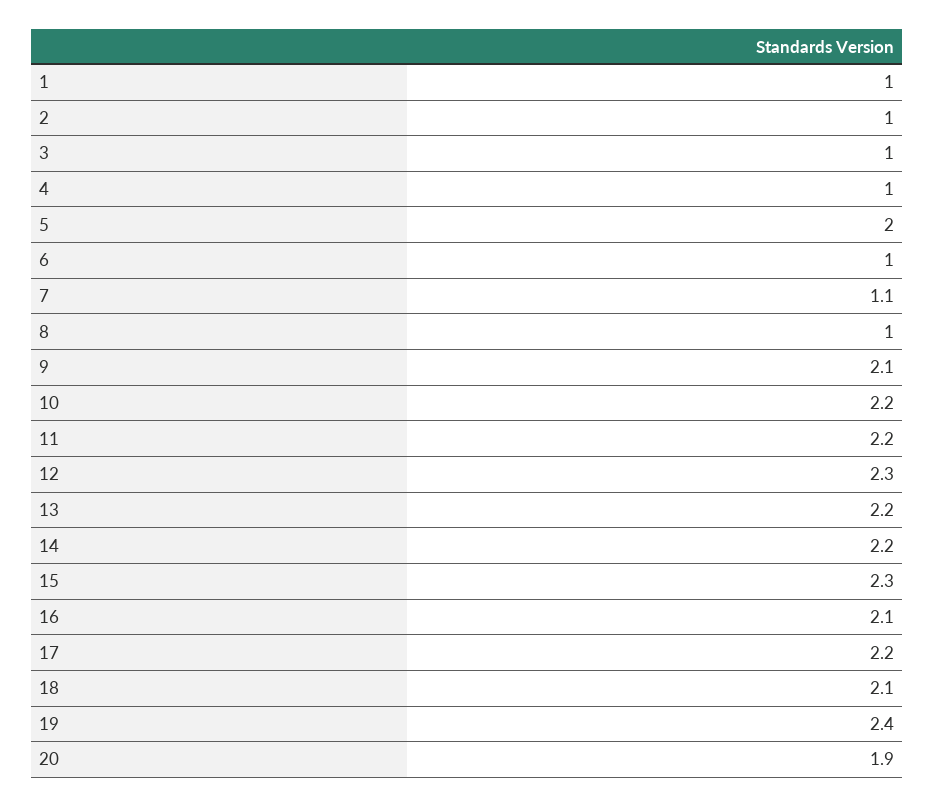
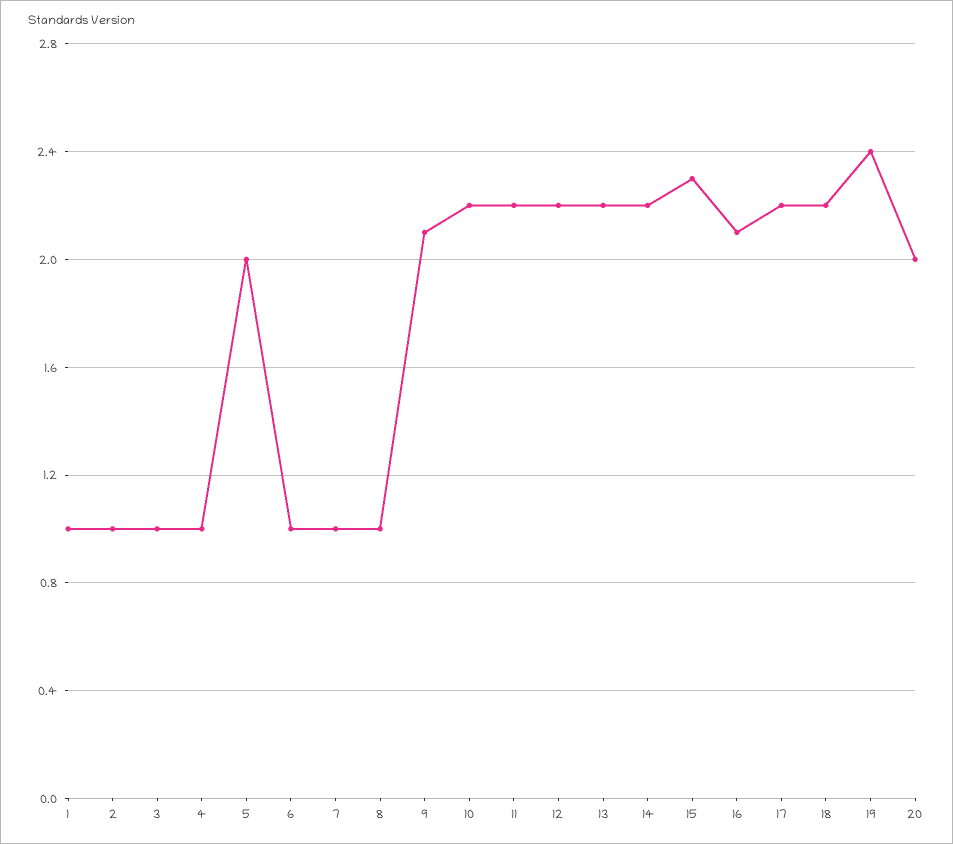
  {
    "1": 1,
    "2": 1,
    "3": 1,
    "4": 1,
    "5": 2,
    "6": 1,
-   "7": 1.1,
+   "7": 1,
    "8": 1,
    "9": 2.1,
    "10": 2.2,
    "11": 2.2,
-   "12": 2.3,
+   "12": 2.2,
    "13": 2.2,
    "14": 2.2,
    "15": 2.3,
    "16": 2.1,
    "17": 2.2,
-   "18": 2.1,
+   "18": 2.2,
    "19": 2.4,
-   "20": 1.9
+   "20": 2
  }

